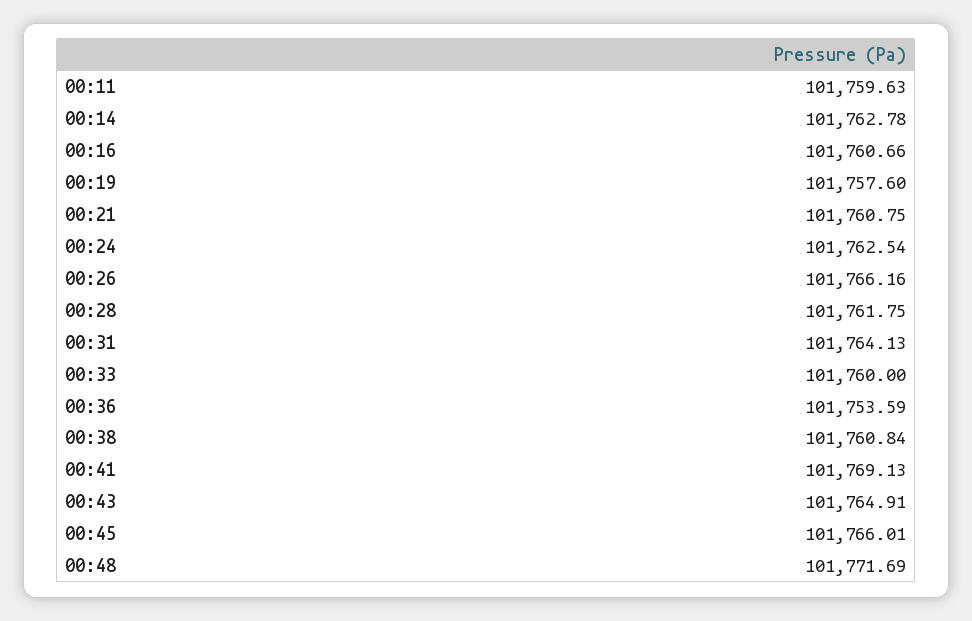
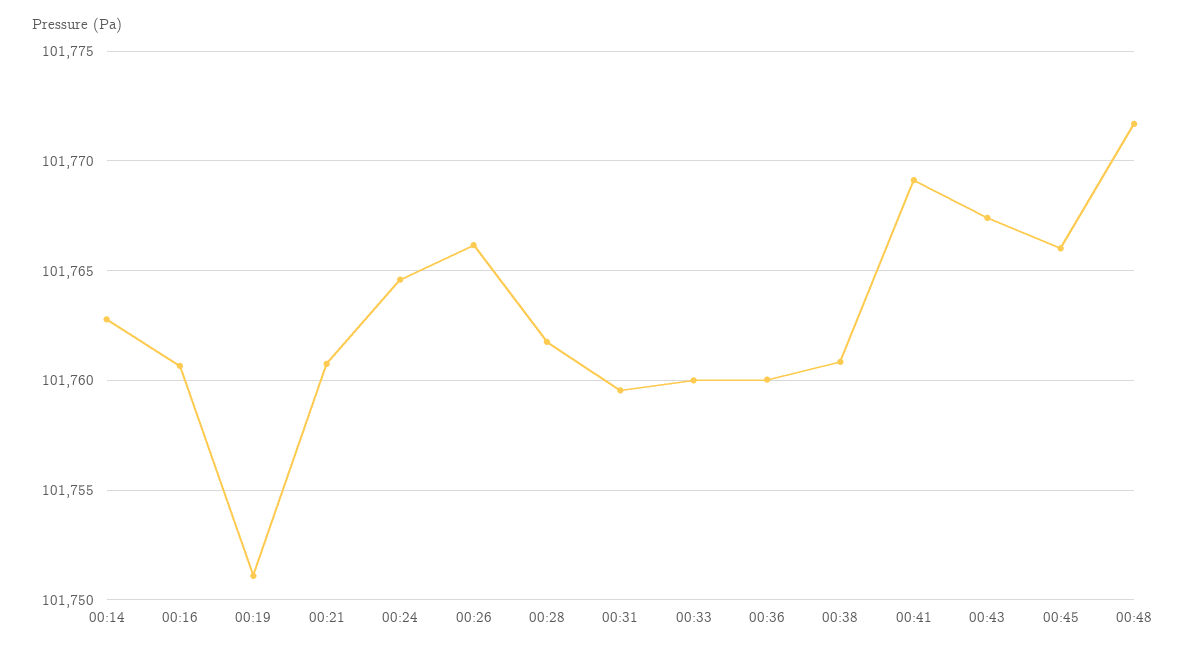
  {
-   "00:11": 101759.63,
    "00:14": 101762.78,
    "00:16": 101760.66,
-   "00:19": 101757.6,
+   "00:19": 101751,
    "00:21": 101760.75,
-   "00:24": 101762.54,
+   "00:24": 101764.5,
    "00:26": 101766.16,
    "00:28": 101761.75,
-   "00:31": 101764.13,
+   "00:31": 101759.5,
    "00:33": 101760,
-   "00:36": 101753.59,
+   "00:36": 101760,
    "00:38": 101760.84,
    "00:41": 101769.13,
-   "00:43": 101764.91,
+   "00:43": 101767.5,
    "00:45": 101766.01,
    "00:48": 101771.69
  }

